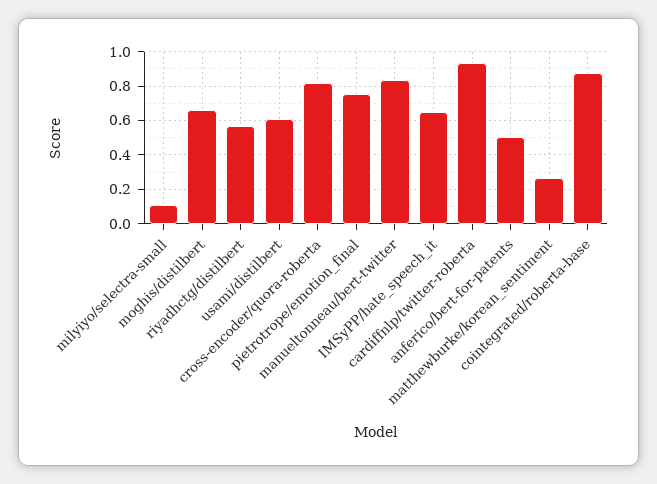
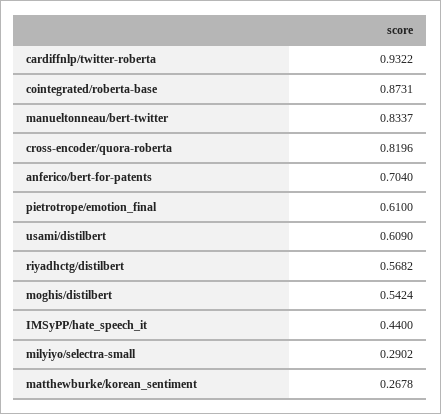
  {
-   "milyiyo/selectra-small": 0.1,
+   "milyiyo/selectra-small": 0.2902,
-   "moghis/distilbert": 0.65,
+   "moghis/distilbert": 0.5424,
    "riyadhctg/distilbert": 0.5682,
    "usami/distilbert": 0.609,
    "cross-encoder/quora-roberta": 0.8196,
-   "pietrotrope/emotion_final": 0.75,
+   "pietrotrope/emotion_final": 0.61,
    "manueltonneau/bert-twitter": 0.8337,
-   "IMSyPP/hate_speech_it": 0.65,
+   "IMSyPP/hate_speech_it": 0.44,
    "cardiffnlp/twitter-roberta": 0.9322,
-   "anferico/bert-for-patents": 0.5,
+   "anferico/bert-for-patents": 0.704,
    "matthewburke/korean_sentiment": 0.2678,
    "cointegrated/roberta-base": 0.8731
  }

